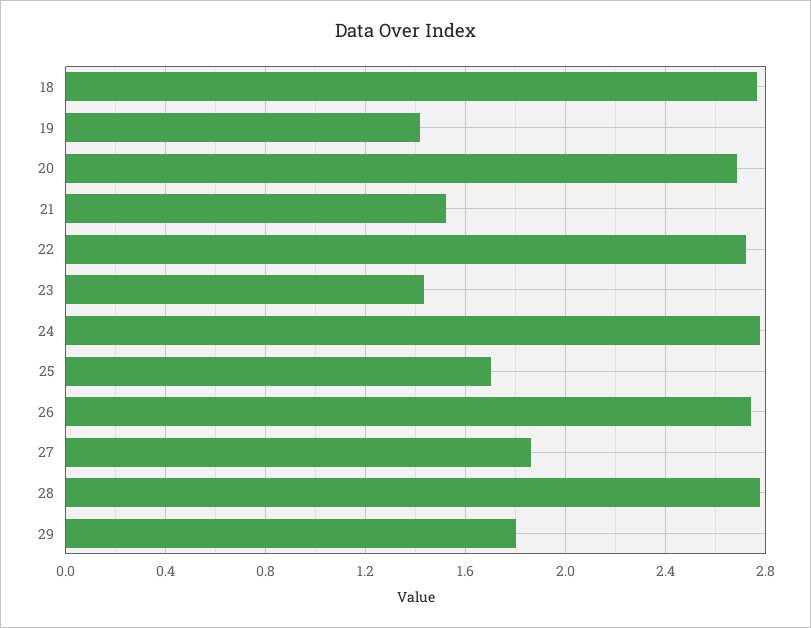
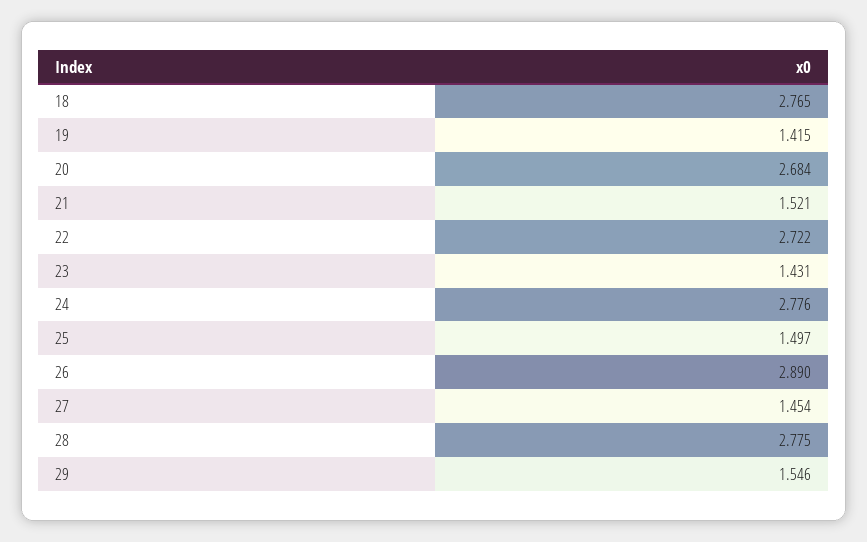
  {
    "18": 2.765,
    "19": 1.415,
    "20": 2.684,
    "21": 1.521,
    "22": 2.722,
    "23": 1.431,
    "24": 2.776,
-   "25": 1.7,
+   "25": 1.497,
-   "26": 2.75,
+   "26": 2.89,
-   "27": 1.85,
+   "27": 1.454,
    "28": 2.775,
-   "29": 1.8
+   "29": 1.546
  }

